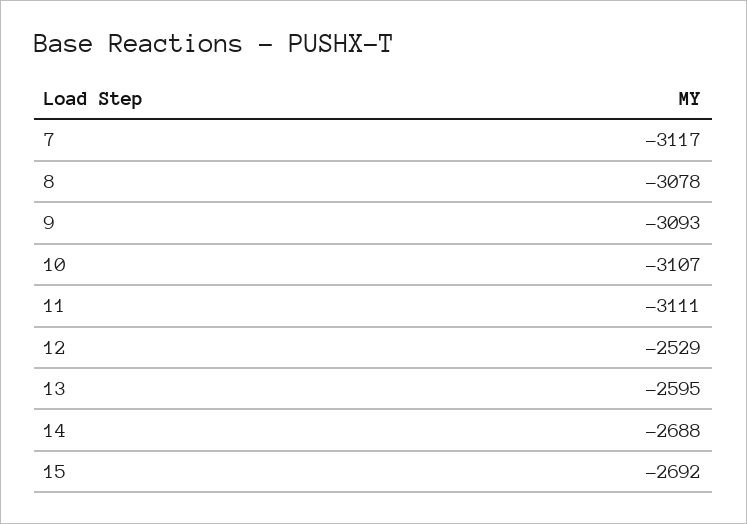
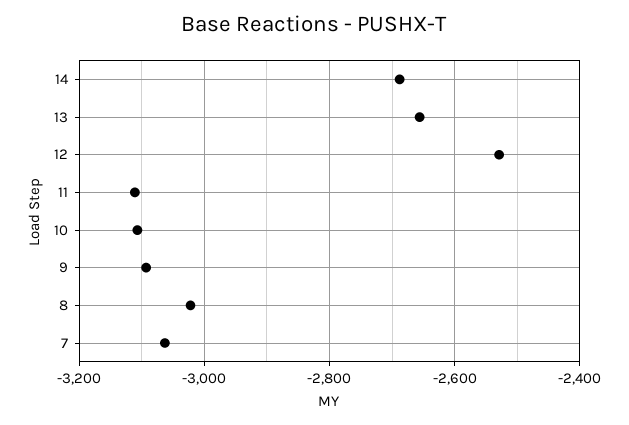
  {
-   "7": -3117,
+   "7": -3060,
-   "8": -3078,
+   "8": -3020,
    "9": -3093,
    "10": -3107,
    "11": -3111,
    "12": -2529,
-   "13": -2595,
+   "13": -2660,
-   "14": -2688,
+   "14": -2688
-   "15": -2692
  }

